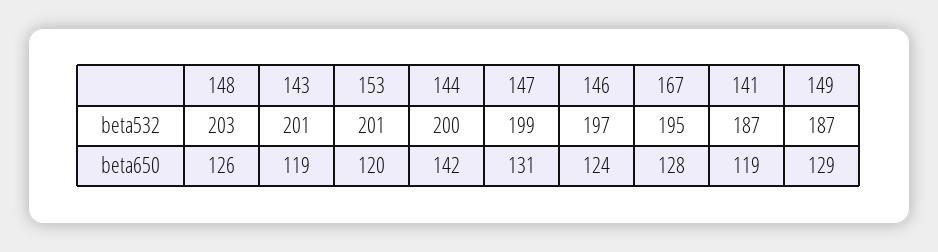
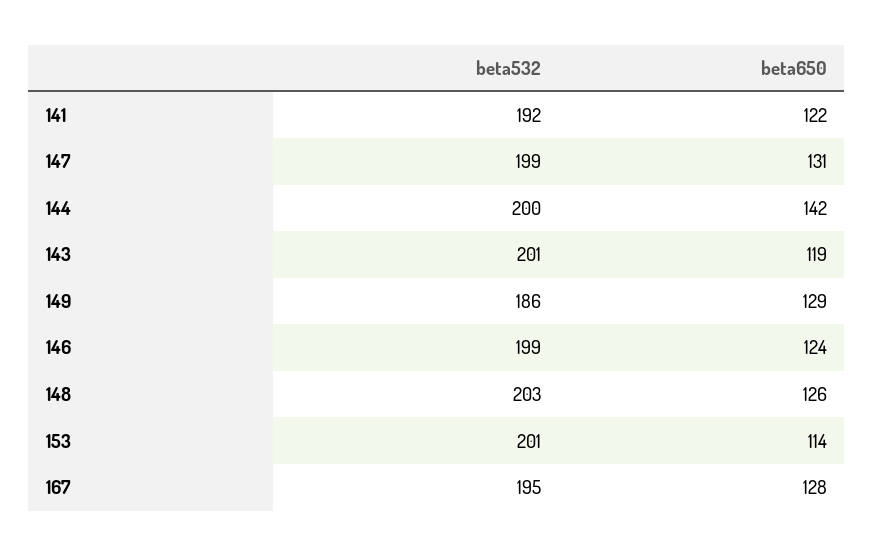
  {
    "148": {
      "beta532": 203,
      "beta650": 126
    },
    "143": {
      "beta532": 201,
      "beta650": 119
    },
    "153": {
      "beta532": 201,
-     "beta650": 120
+     "beta650": 114
    },
    "144": {
      "beta532": 200,
      "beta650": 142
    },
    "147": {
      "beta532": 199,
      "beta650": 131
    },
    "146": {
-     "beta532": 197,
+     "beta532": 199,
      "beta650": 124
    },
    "167": {
      "beta532": 195,
      "beta650": 128
    },
    "141": {
-     "beta532": 187,
+     "beta532": 192,
-     "beta650": 119
+     "beta650": 122
    },
    "149": {
-     "beta532": 187,
+     "beta532": 186,
      "beta650": 129
    }
  }

